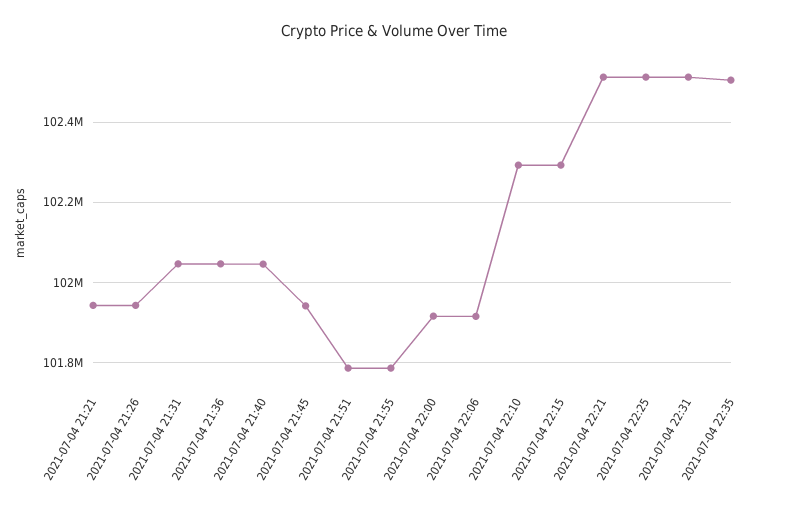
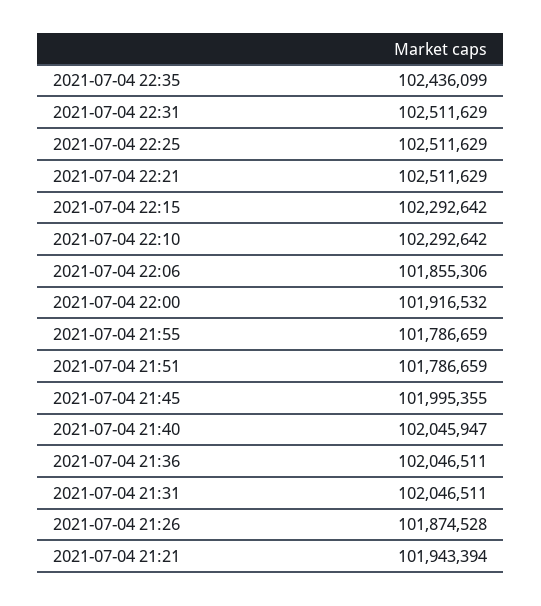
  {
    "2021-07-04 21:21": 101943394,
-   "2021-07-04 21:26": 101940000,
+   "2021-07-04 21:26": 101874528,
    "2021-07-04 21:31": 102046511,
    "2021-07-04 21:36": 102046511,
    "2021-07-04 21:40": 102045947,
-   "2021-07-04 21:45": 101940000,
+   "2021-07-04 21:45": 101995355,
    "2021-07-04 21:51": 101786659,
    "2021-07-04 21:55": 101786659,
    "2021-07-04 22:00": 101916532,
-   "2021-07-04 22:06": 101920000,
+   "2021-07-04 22:06": 101855306,
    "2021-07-04 22:10": 102292642,
    "2021-07-04 22:15": 102292642,
    "2021-07-04 22:21": 102511629,
    "2021-07-04 22:25": 102511629,
    "2021-07-04 22:31": 102511629,
-   "2021-07-04 22:35": 102500000
+   "2021-07-04 22:35": 102436099
  }

